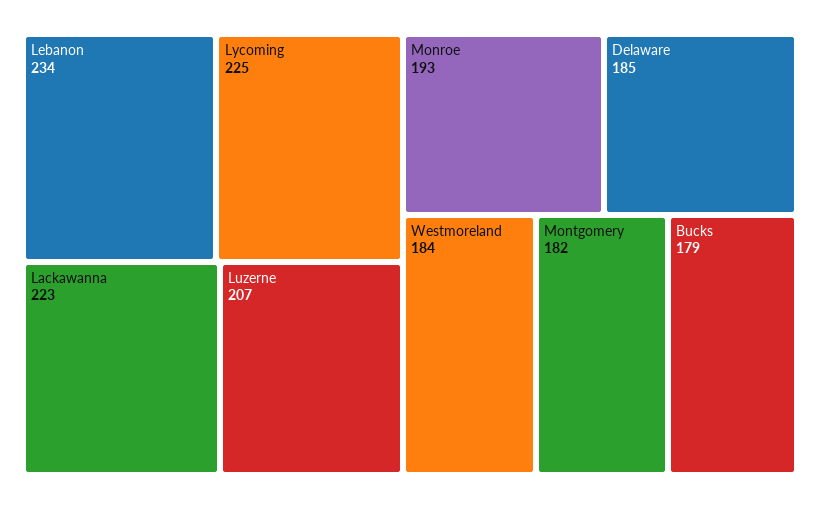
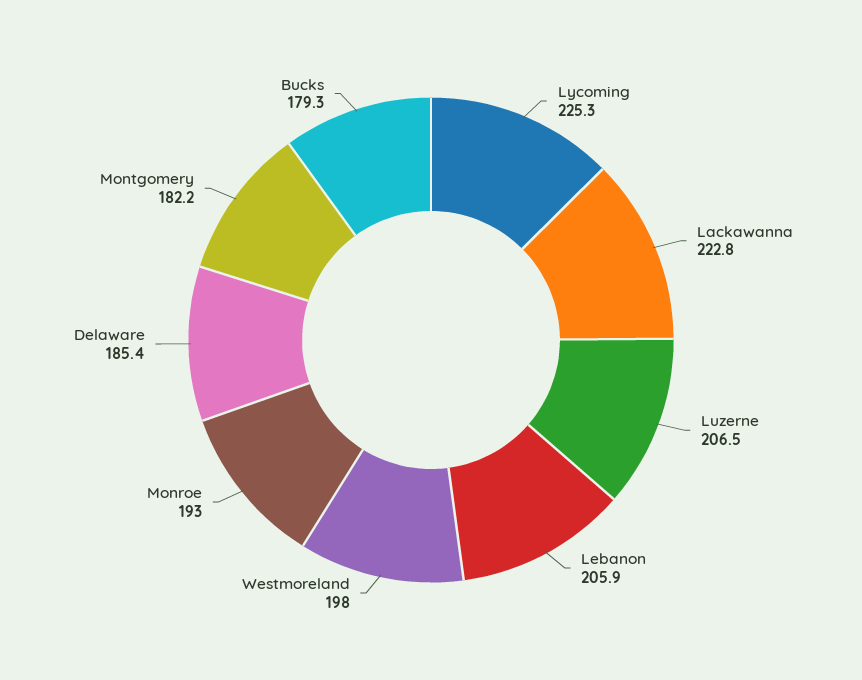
  {
-   "Lebanon": 234,
+   "Lebanon": 205.9,
    "Lycoming": 225.3,
    "Lackawanna": 222.8,
    "Luzerne": 206.5,
    "Monroe": 193,
    "Delaware": 185.4,
-   "Westmoreland": 184,
+   "Westmoreland": 198,
    "Montgomery": 182.2,
    "Bucks": 179.3
  }

